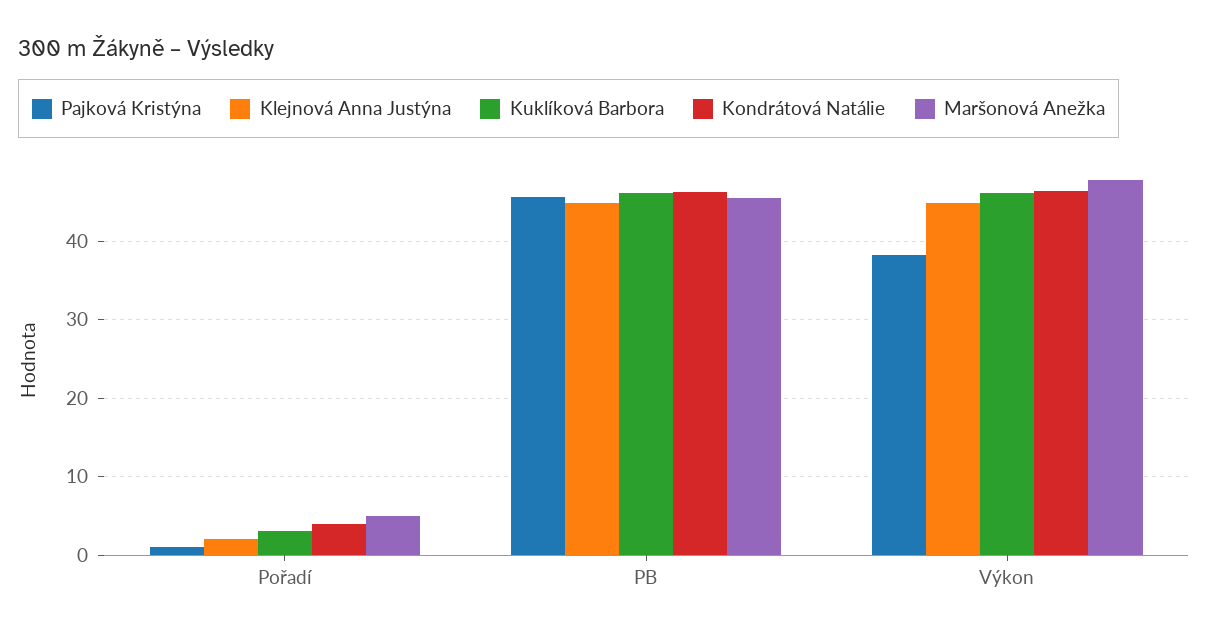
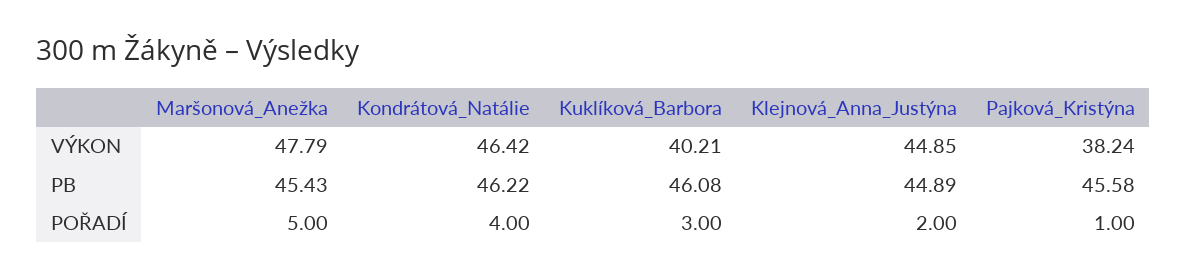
  {
    "Pajková Kristýna": {
      "Pořadí": 1,
      "PB": 45.58,
      "Výkon": 38.24
    },
    "Klejnová Anna Justýna": {
      "Pořadí": 2,
      "PB": 44.89,
      "Výkon": 44.85
    },
    "Kuklíková Barbora": {
      "Pořadí": 3,
      "PB": 46.08,
-     "Výkon": 46
+     "Výkon": 40.21
    },
    "Kondrátová Natálie": {
      "Pořadí": 4,
      "PB": 46.22,
      "Výkon": 46.42
    },
    "Maršonová Anežka": {
      "Pořadí": 5,
      "PB": 45.43,
      "Výkon": 47.79
    }
  }

